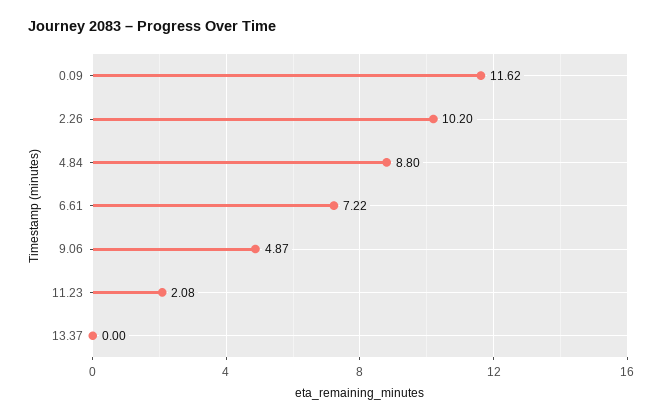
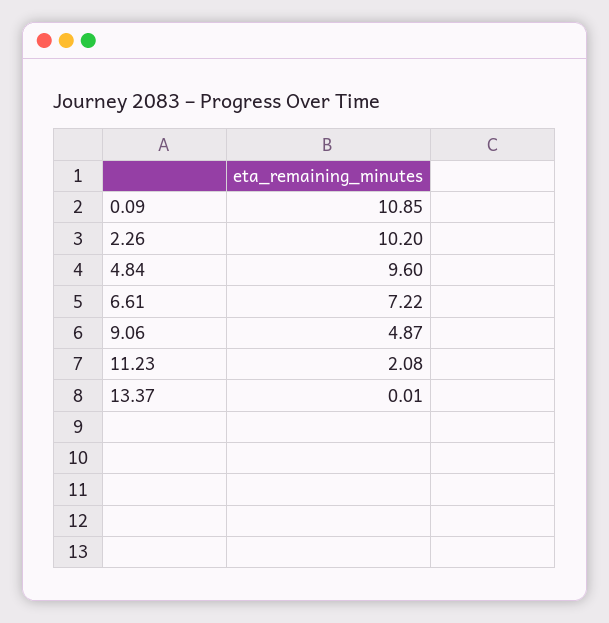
  {
-   "0.09": 11.62,
+   "0.09": 10.85,
    "2.26": 10.2,
-   "4.84": 8.8,
+   "4.84": 9.6,
    "6.61": 7.22,
    "9.06": 4.87,
    "11.23": 2.08,
-   "13.37": 0
+   "13.37": 0.01
  }

